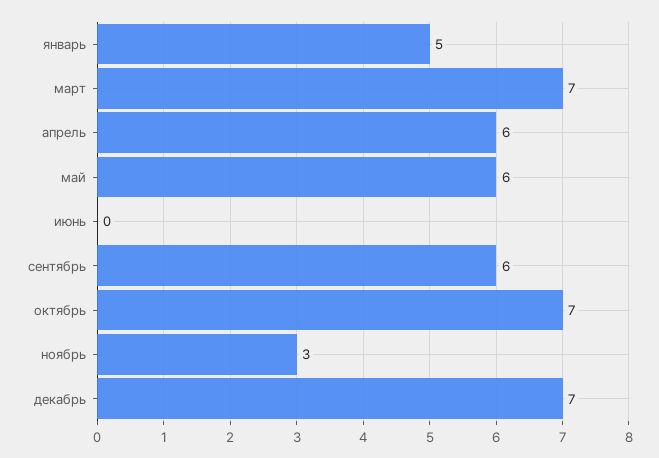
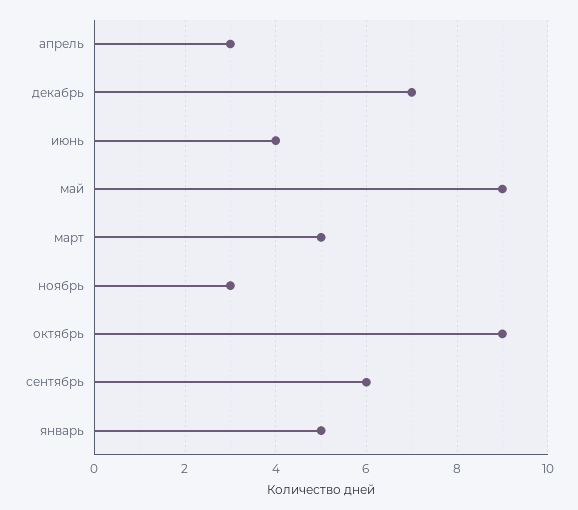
  {
    "январь": 5,
-   "март": 7,
+   "март": 5,
-   "апрель": 6,
+   "апрель": 3,
-   "май": 6,
+   "май": 9,
-   "июнь": 0,
+   "июнь": 4,
    "сентябрь": 6,
-   "октябрь": 7,
+   "октябрь": 9,
    "ноябрь": 3,
    "декабрь": 7
  }

